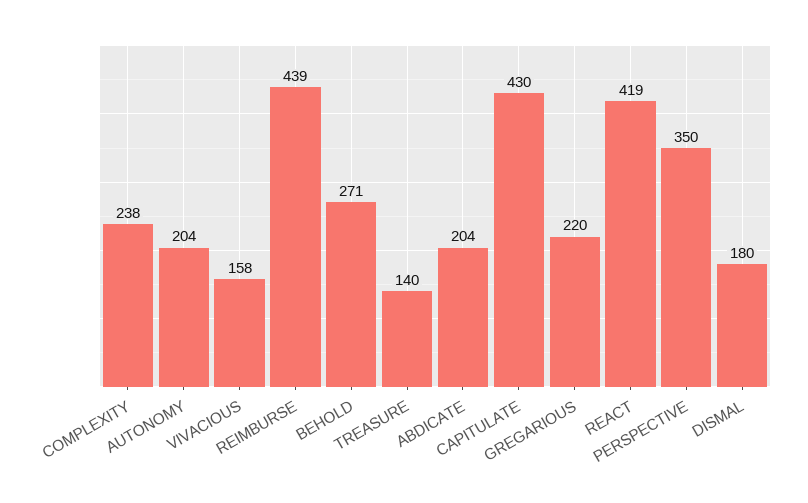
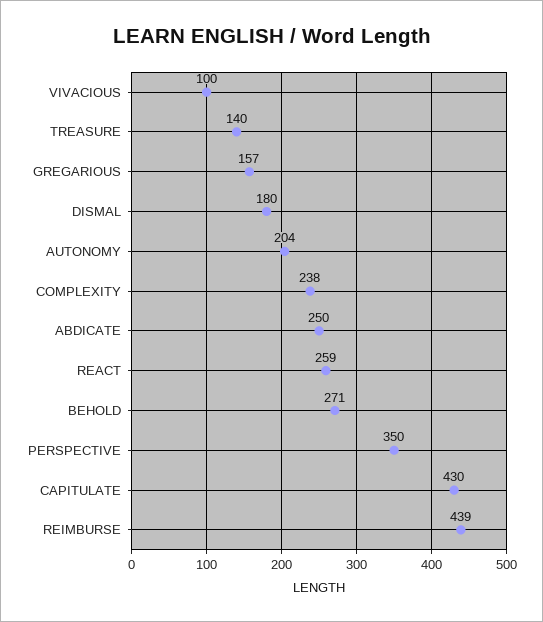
  {
    "COMPLEXITY": 238,
    "AUTONOMY": 204,
-   "VIVACIOUS": 158,
+   "VIVACIOUS": 100,
    "REIMBURSE": 439,
    "BEHOLD": 271,
    "TREASURE": 140,
-   "ABDICATE": 204,
+   "ABDICATE": 250,
    "CAPITULATE": 430,
-   "GREGARIOUS": 220,
+   "GREGARIOUS": 157,
-   "REACT": 419,
+   "REACT": 259,
    "PERSPECTIVE": 350,
    "DISMAL": 180
  }

